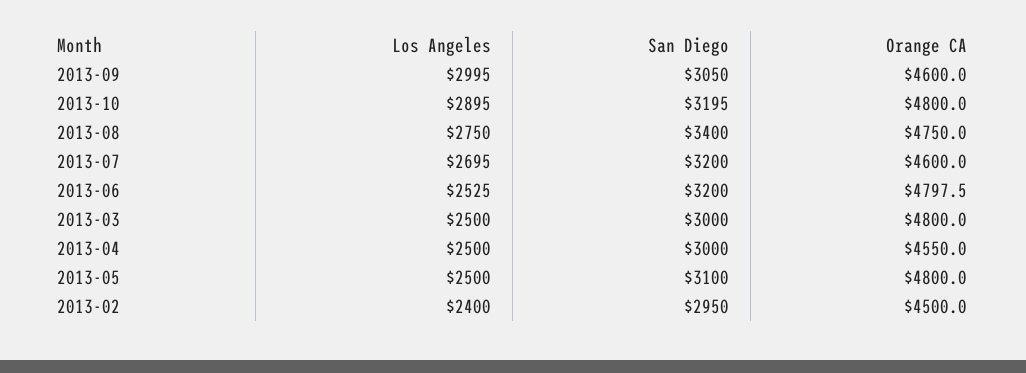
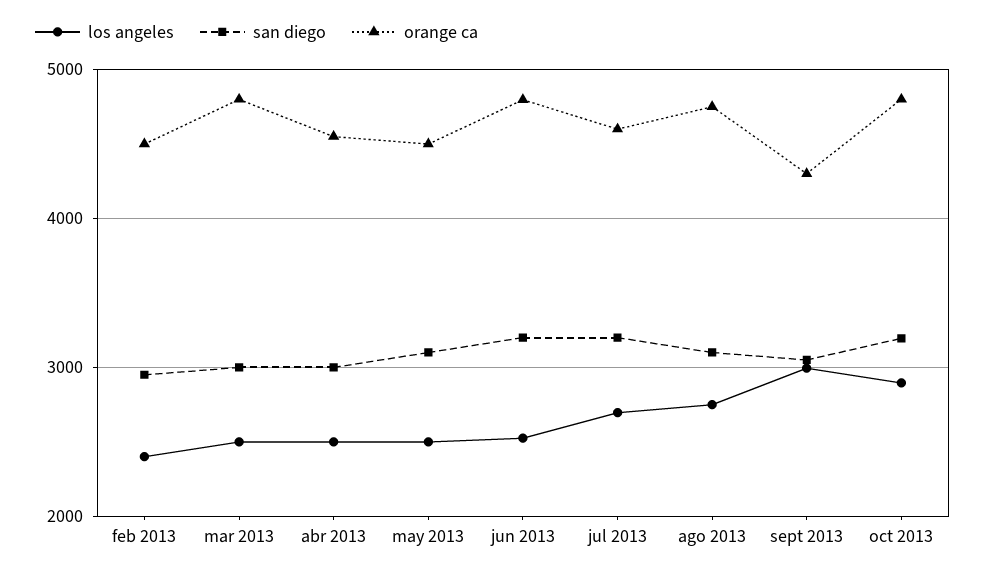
  {
    "Los Angeles": {
      "2013-09": 2995,
      "2013-10": 2895,
      "2013-08": 2750,
      "2013-07": 2695,
      "2013-06": 2525,
      "2013-03": 2500,
      "2013-04": 2500,
      "2013-05": 2500,
      "2013-02": 2400
    },
    "San Diego": {
      "2013-09": 3050,
      "2013-10": 3195,
-     "2013-08": 3400,
+     "2013-08": 3100,
      "2013-07": 3200,
      "2013-06": 3200,
      "2013-03": 3000,
      "2013-04": 3000,
      "2013-05": 3100,
      "2013-02": 2950
    },
    "Orange CA": {
-     "2013-09": 4600,
+     "2013-09": 4300,
      "2013-10": 4800,
      "2013-08": 4750,
      "2013-07": 4600,
      "2013-06": 4797.5,
      "2013-03": 4800,
      "2013-04": 4550,
-     "2013-05": 4800,
+     "2013-05": 4500,
      "2013-02": 4500
    }
  }

